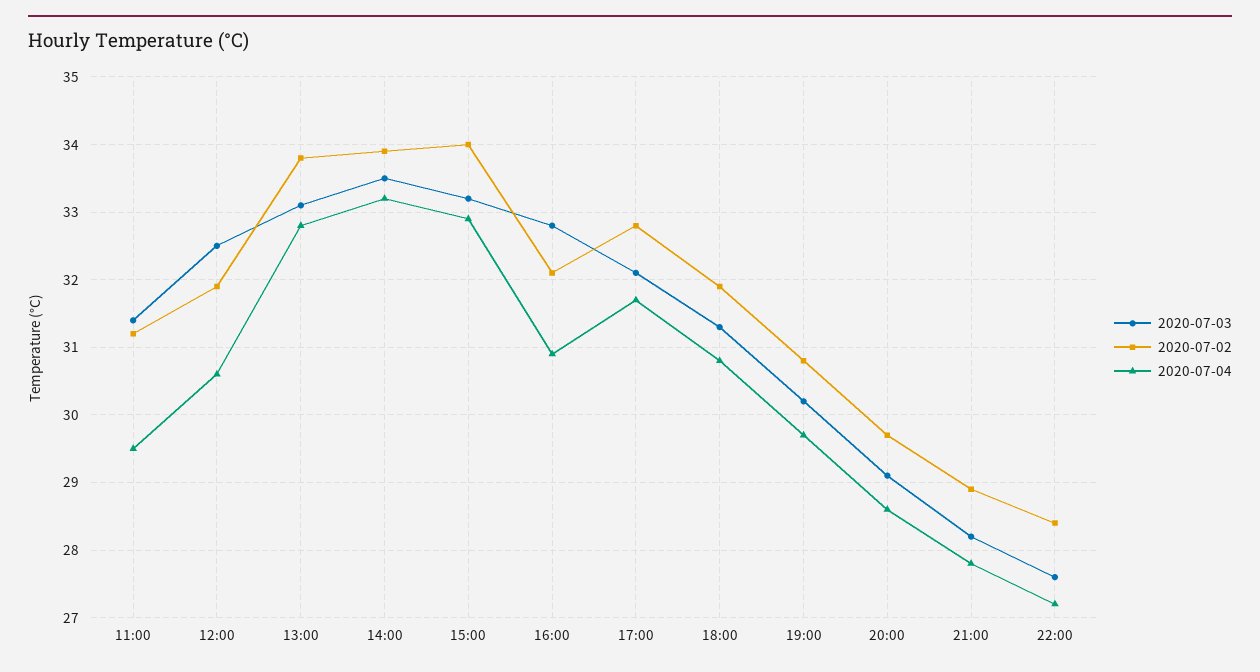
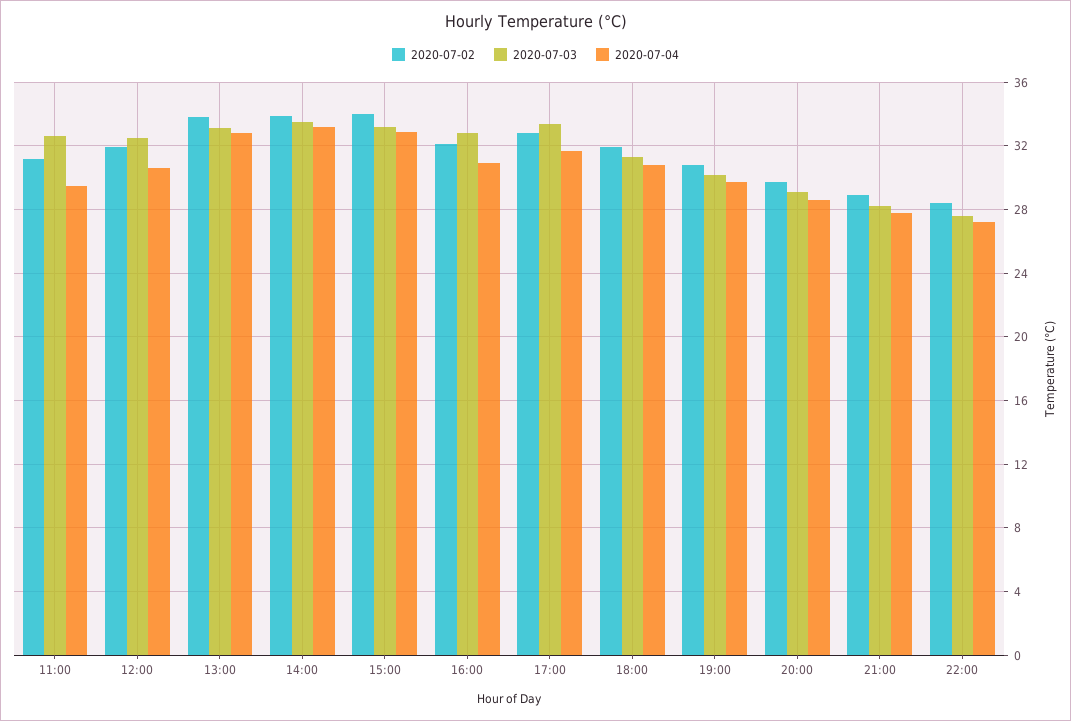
  {
    "2020-07-03": {
-     "11:00": 31.4,
+     "11:00": 32.5,
      "12:00": 32.5,
      "13:00": 33.1,
      "14:00": 33.5,
      "15:00": 33.2,
      "16:00": 32.8,
-     "17:00": 32.1,
+     "17:00": 33.5,
      "18:00": 31.3,
      "19:00": 30.2,
      "20:00": 29.1,
      "21:00": 28.2,
      "22:00": 27.6
    },
    "2020-07-02": {
      "11:00": 31.2,
      "12:00": 31.9,
      "13:00": 33.8,
      "14:00": 33.9,
      "15:00": 34,
      "16:00": 32.1,
      "17:00": 32.8,
      "18:00": 31.9,
      "19:00": 30.8,
      "20:00": 29.7,
      "21:00": 28.9,
      "22:00": 28.4
    },
    "2020-07-04": {
      "11:00": 29.5,
      "12:00": 30.6,
      "13:00": 32.8,
      "14:00": 33.2,
      "15:00": 32.9,
      "16:00": 30.9,
      "17:00": 31.7,
      "18:00": 30.8,
      "19:00": 29.7,
      "20:00": 28.6,
      "21:00": 27.8,
      "22:00": 27.2
    }
  }

